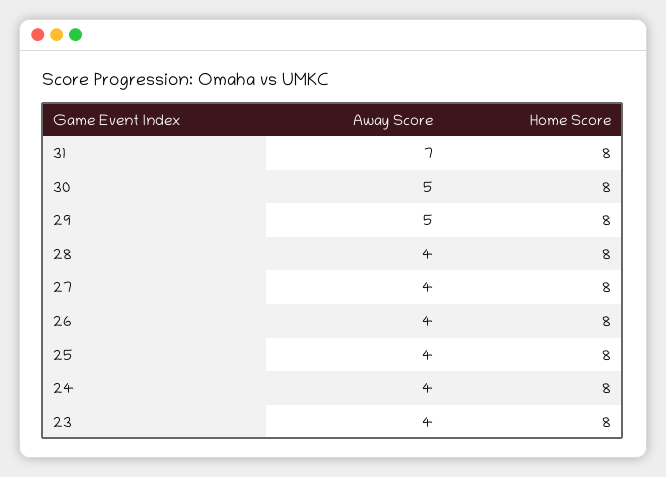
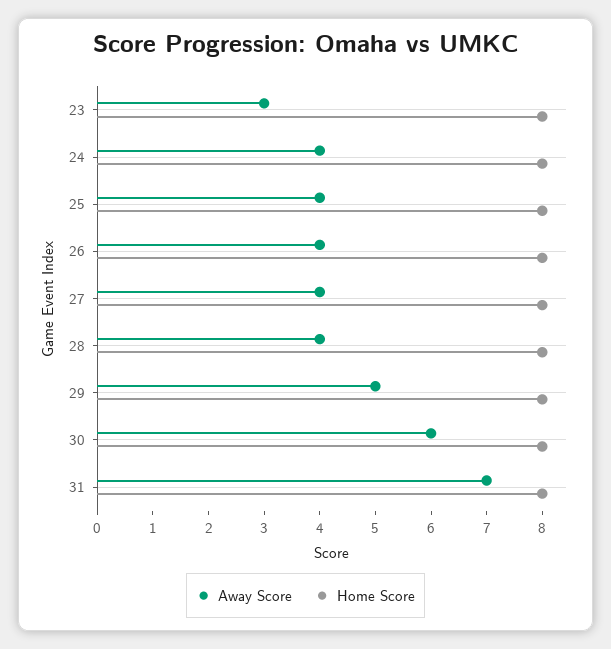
  {
    "Away Score": {
      "31": 7,
-     "30": 5,
+     "30": 6,
      "29": 5,
      "28": 4,
      "27": 4,
      "26": 4,
      "25": 4,
      "24": 4,
-     "23": 4
+     "23": 3
    },
    "Home Score": {
      "31": 8,
      "30": 8,
      "29": 8,
      "28": 8,
      "27": 8,
      "26": 8,
      "25": 8,
      "24": 8,
      "23": 8
    }
  }

